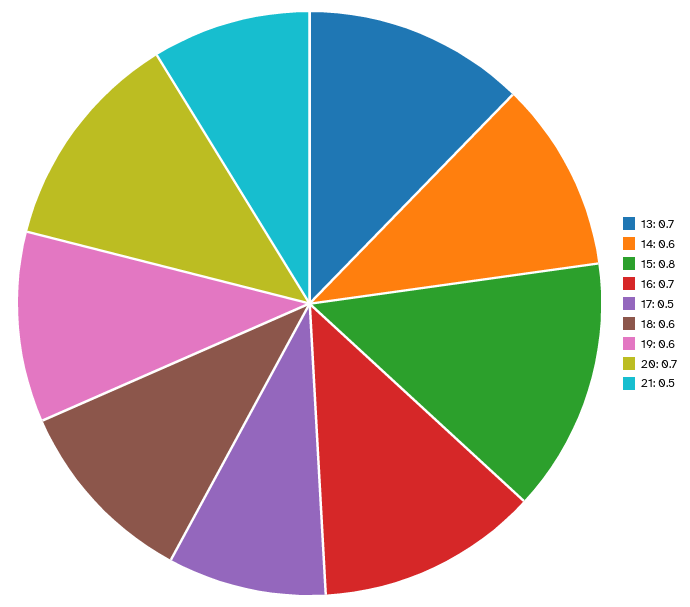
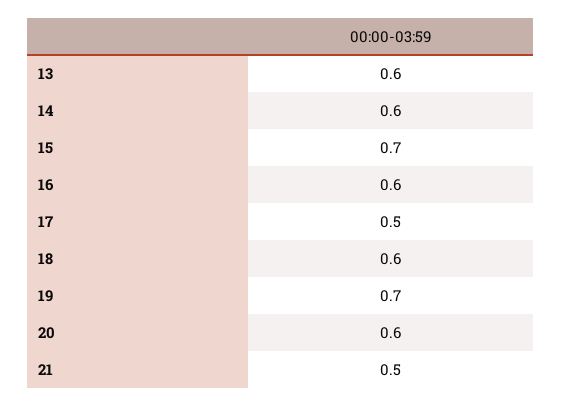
  {
-   "13": 0.7,
+   "13": 0.6,
    "14": 0.6,
-   "15": 0.8,
+   "15": 0.7,
-   "16": 0.7,
+   "16": 0.6,
    "17": 0.5,
    "18": 0.6,
-   "19": 0.6,
+   "19": 0.7,
-   "20": 0.7,
+   "20": 0.6,
    "21": 0.5
  }

